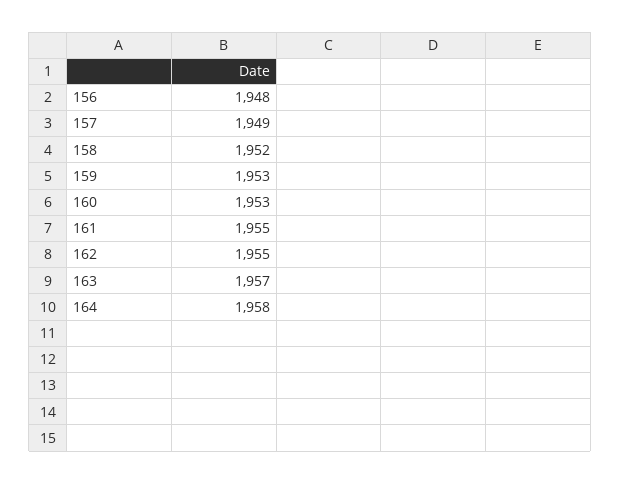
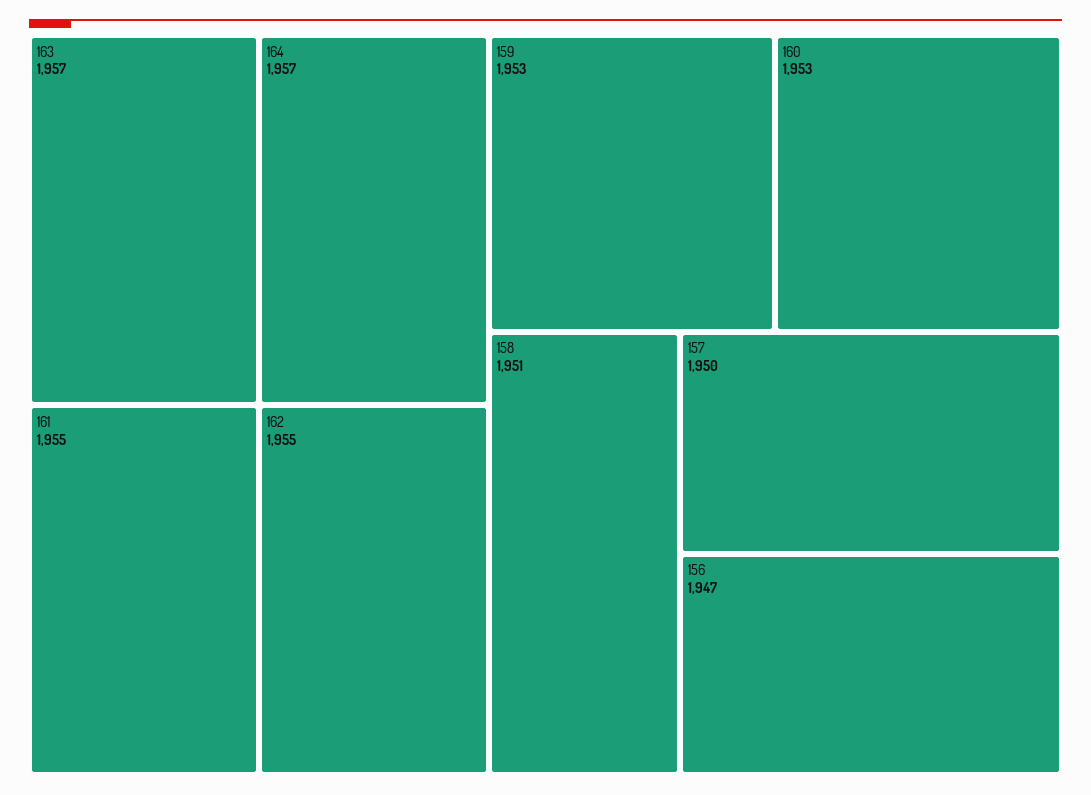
  {
-   "156": 1948,
+   "156": 1947,
-   "157": 1949,
+   "157": 1950,
-   "158": 1952,
+   "158": 1951,
    "159": 1953,
    "160": 1953,
    "161": 1955,
    "162": 1955,
    "163": 1957,
-   "164": 1958
+   "164": 1957
  }

